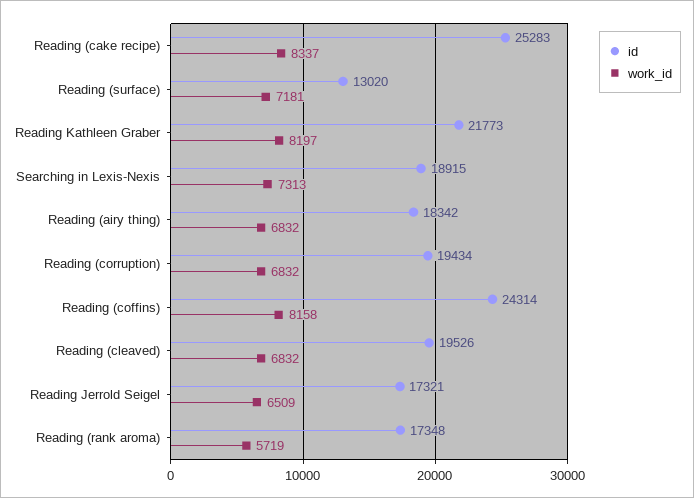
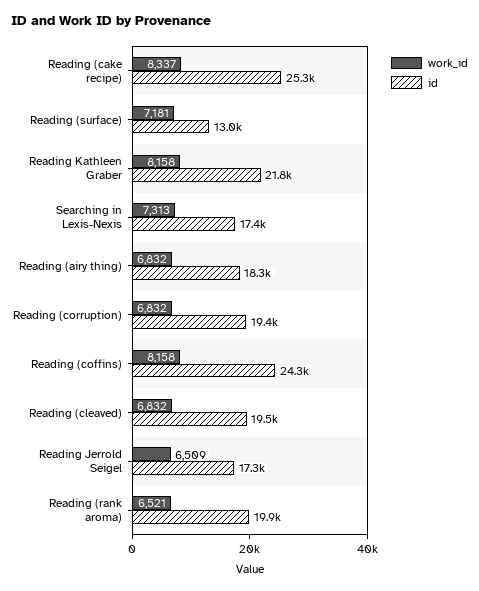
  {
    "id": {
      "Reading (cake recipe)": 25283,
      "Reading (surface)": 13020,
      "Reading Kathleen Graber": 21773,
-     "Searching in Lexis-Nexis": 18915,
+     "Searching in Lexis-Nexis": 17400,
      "Reading (airy thing)": 18342,
      "Reading (corruption)": 19434,
      "Reading (coffins)": 24314,
      "Reading (cleaved)": 19526,
      "Reading Jerrold Seigel": 17321,
-     "Reading (rank aroma)": 17348
+     "Reading (rank aroma)": 19900
    },
    "work_id": {
      "Reading (cake recipe)": 8337,
      "Reading (surface)": 7181,
-     "Reading Kathleen Graber": 8197,
+     "Reading Kathleen Graber": 8158,
      "Searching in Lexis-Nexis": 7313,
      "Reading (airy thing)": 6832,
      "Reading (corruption)": 6832,
      "Reading (coffins)": 8158,
      "Reading (cleaved)": 6832,
      "Reading Jerrold Seigel": 6509,
-     "Reading (rank aroma)": 5719
+     "Reading (rank aroma)": 6521
    }
  }

